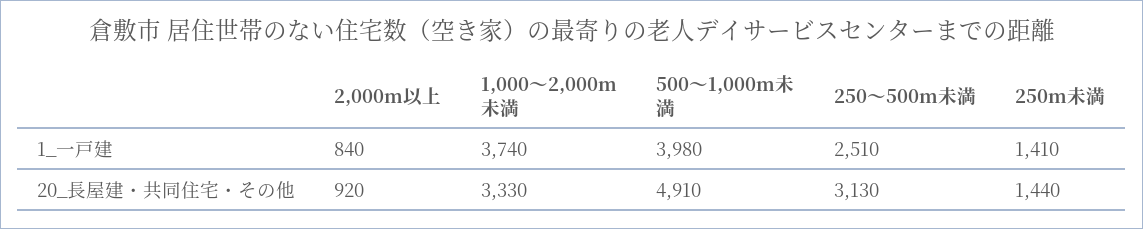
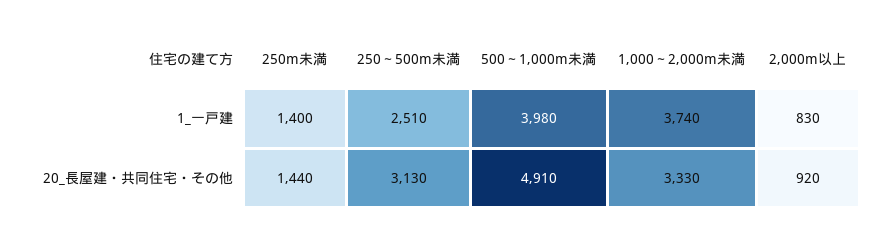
  {
    "2,000m以上": {
-     "1_一戸建": 840,
+     "1_一戸建": 830,
      "20_長屋建・共同住宅・その他": 920
    },
    "1,000～2,000m未満": {
      "1_一戸建": 3740,
      "20_長屋建・共同住宅・その他": 3330
    },
    "500～1,000m未満": {
      "1_一戸建": 3980,
      "20_長屋建・共同住宅・その他": 4910
    },
    "250～500m未満": {
      "1_一戸建": 2510,
      "20_長屋建・共同住宅・その他": 3130
    },
    "250m未満": {
-     "1_一戸建": 1410,
+     "1_一戸建": 1400,
      "20_長屋建・共同住宅・その他": 1440
    }
  }

